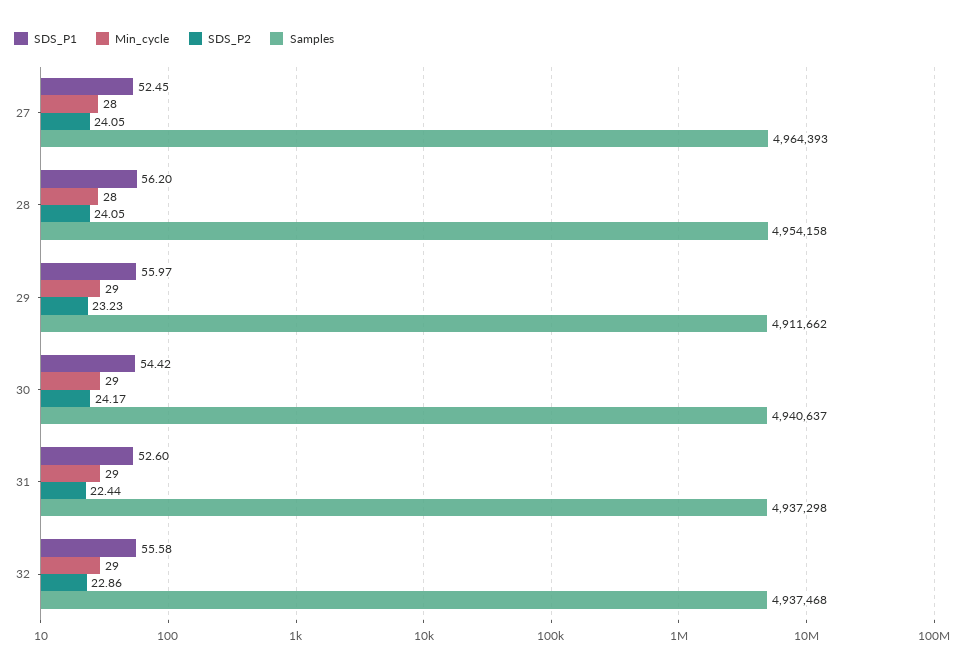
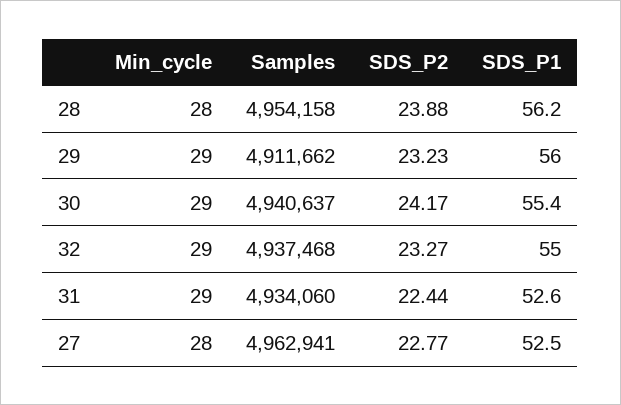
  {
    "SDS_P1": {
      "27": 52.45,
      "28": 56.2,
      "29": 55.97,
-     "30": 54.42,
+     "30": 55.4,
      "31": 52.6,
-     "32": 55.58
+     "32": 55
    },
    "Min_cycle": {
      "27": 28,
      "28": 28,
      "29": 29,
      "30": 29,
      "31": 29,
      "32": 29
    },
    "SDS_P2": {
-     "27": 24.05,
+     "27": 22.77,
-     "28": 24.05,
+     "28": 23.88,
      "29": 23.23,
      "30": 24.17,
      "31": 22.44,
-     "32": 22.86
+     "32": 23.27
    },
    "Samples": {
-     "27": 4964393,
+     "27": 4962941,
      "28": 4954158,
      "29": 4911662,
      "30": 4940637,
-     "31": 4937298,
+     "31": 4934060,
      "32": 4937468
    }
  }

